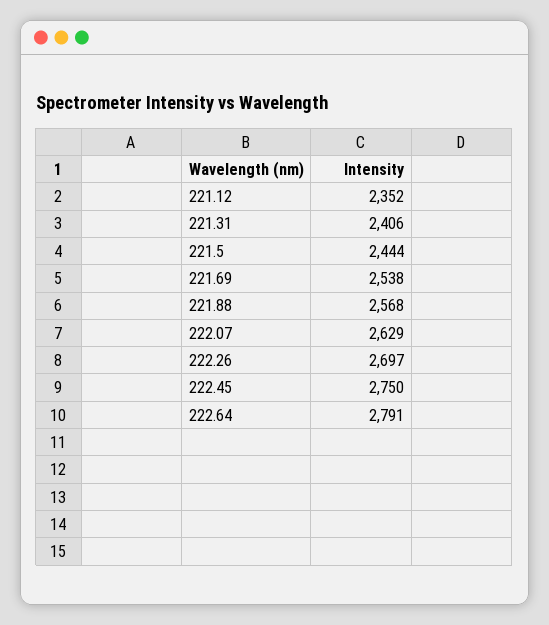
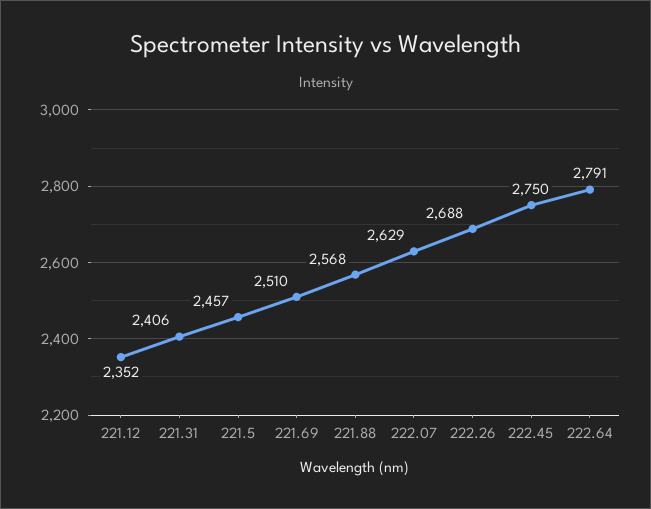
  {
    "221.12": 2352,
    "221.31": 2406,
-   "221.5": 2444,
+   "221.5": 2457,
-   "221.69": 2538,
+   "221.69": 2510,
    "221.88": 2568,
    "222.07": 2629,
-   "222.26": 2697,
+   "222.26": 2688,
    "222.45": 2750,
    "222.64": 2791
  }

